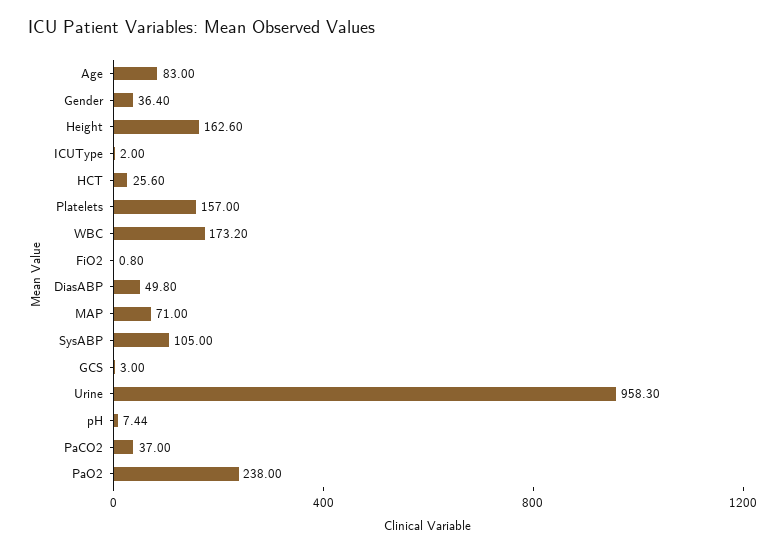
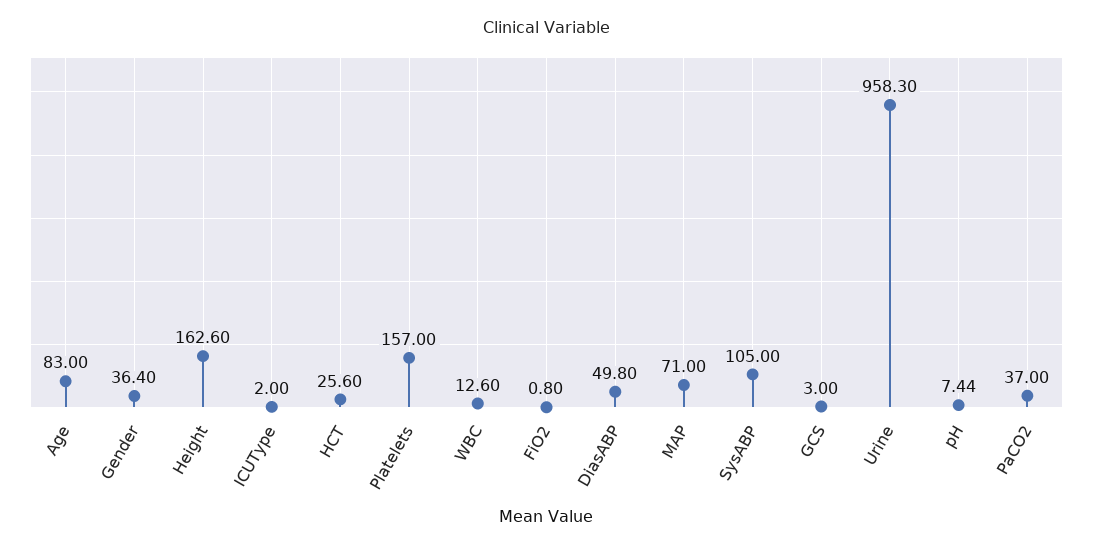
  {
    "Age": 83,
    "Gender": 36.4,
    "Height": 162.6,
    "ICUType": 2,
    "HCT": 25.6,
    "Platelets": 157,
-   "WBC": 173.2,
+   "WBC": 12.6,
    "FiO2": 0.8,
    "DiasABP": 49.8,
    "MAP": 71,
    "SysABP": 105,
    "GCS": 3,
    "Urine": 958.3,
    "pH": 7.44,
-   "PaCO2": 37,
+   "PaCO2": 37
-   "PaO2": 238
  }

